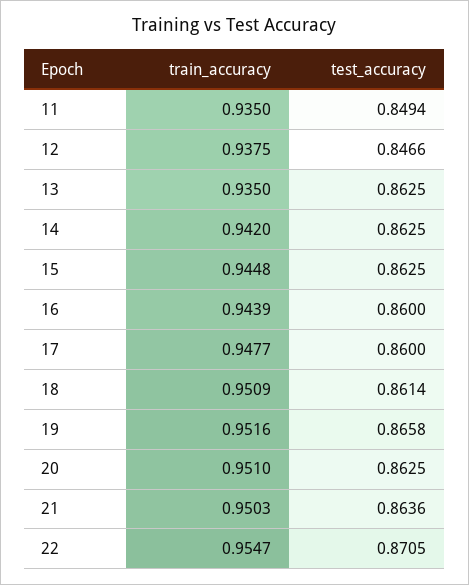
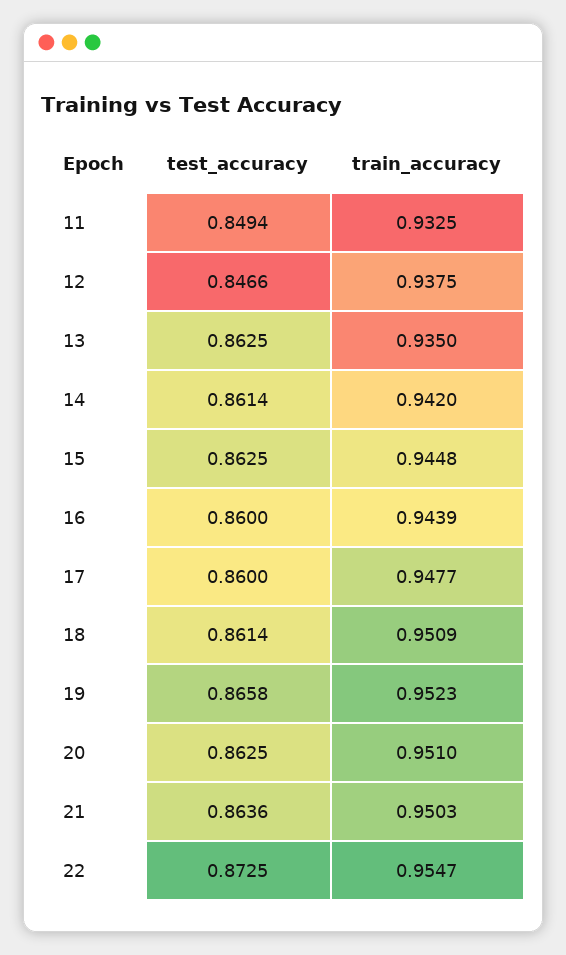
  {
    "train_accuracy": {
-     "11": 0.935,
+     "11": 0.9325,
      "12": 0.9375,
      "13": 0.935,
      "14": 0.942,
      "15": 0.9448,
      "16": 0.9439,
      "17": 0.9477,
      "18": 0.9509,
-     "19": 0.9516,
+     "19": 0.9523,
      "20": 0.951,
      "21": 0.9503,
      "22": 0.9547
    },
    "test_accuracy": {
      "11": 0.8494,
      "12": 0.8466,
      "13": 0.8625,
-     "14": 0.8625,
+     "14": 0.8614,
      "15": 0.8625,
      "16": 0.86,
      "17": 0.86,
      "18": 0.8614,
      "19": 0.8658,
      "20": 0.8625,
      "21": 0.8636,
-     "22": 0.8705
+     "22": 0.8725
    }
  }

